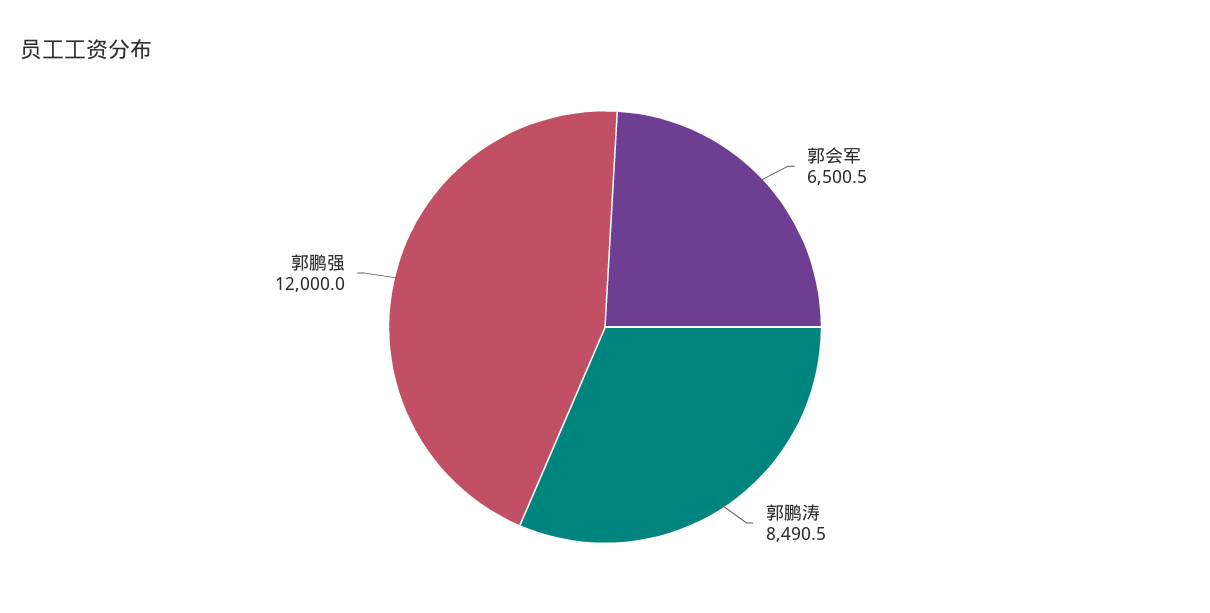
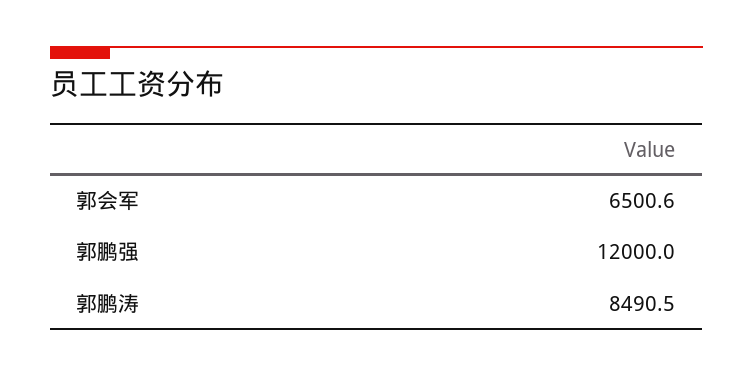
  {
-   "郭会军": 6500.5,
+   "郭会军": 6500.6,
    "郭鹏涛": 8490.5,
    "郭鹏强": 12000
  }

